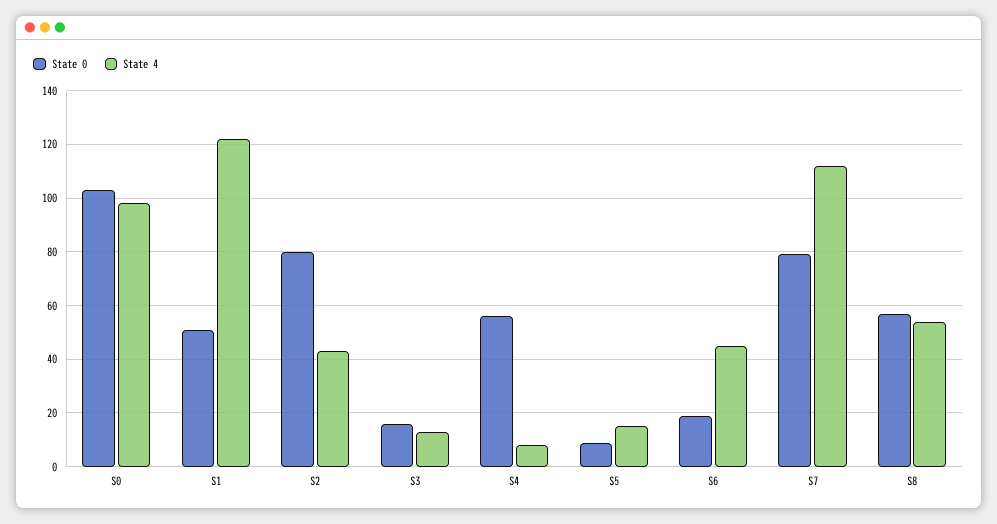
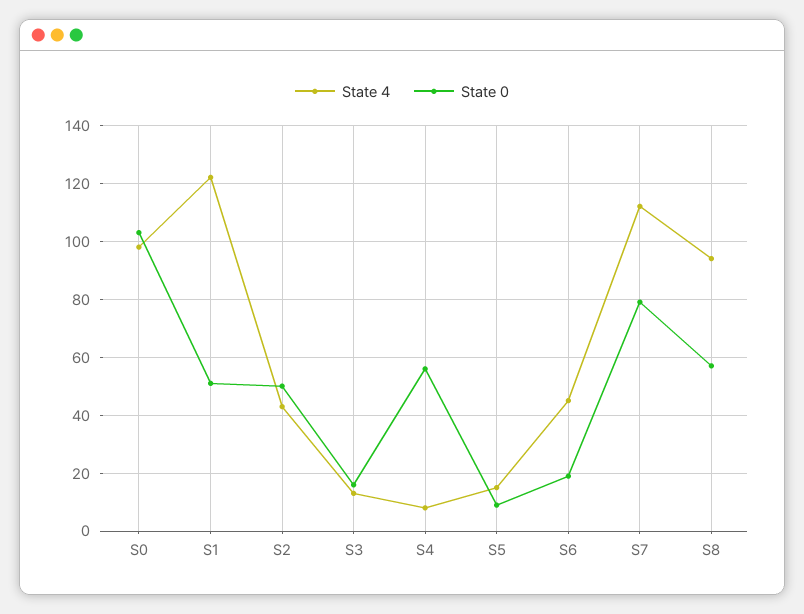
  {
    "State 0": {
      "S0": 105,
      "S1": 50,
-     "S2": 80,
+     "S2": 50,
      "S3": 15,
      "S4": 55,
      "S5": 10,
      "S6": 20,
      "S7": 80,
      "S8": 55
    },
    "State 4": {
      "S0": 100,
      "S1": 120,
      "S2": 45,
      "S3": 15,
      "S4": 10,
      "S5": 15,
      "S6": 45,
      "S7": 110,
-     "S8": 55
+     "S8": 95
    }
  }

